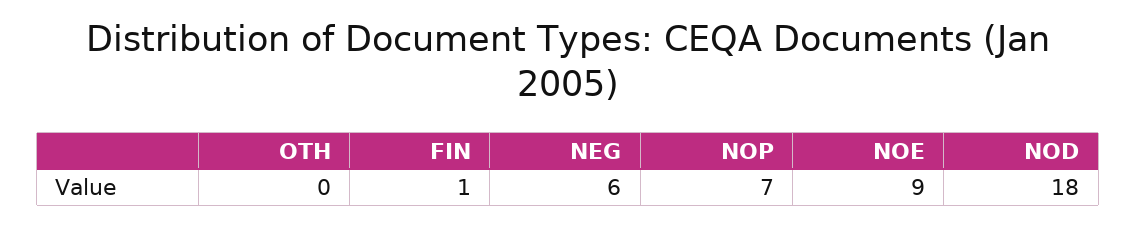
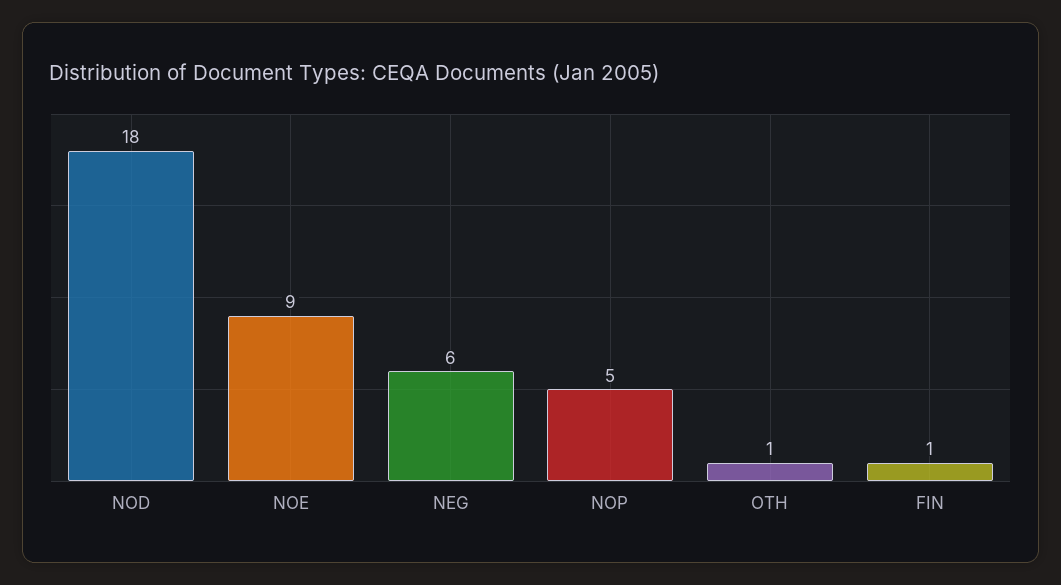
  {
-   "OTH": 0,
+   "OTH": 1,
    "FIN": 1,
    "NEG": 6,
-   "NOP": 7,
+   "NOP": 5,
    "NOE": 9,
    "NOD": 18
  }

